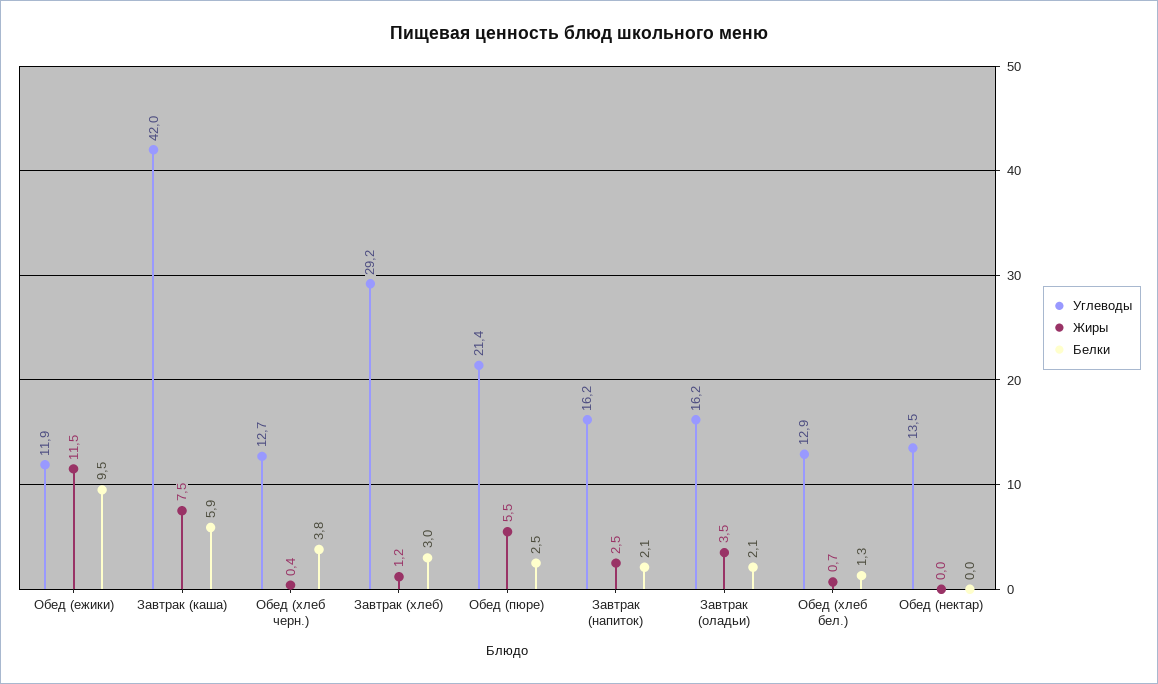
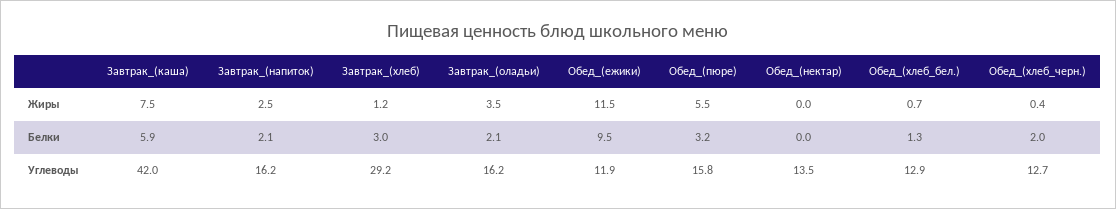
  {
    "Углеводы": {
      "Обед (ежики)": 11.9,
      "Завтрак (каша)": 42,
      "Обед (хлеб черн.)": 12.7,
      "Завтрак (хлеб)": 29.2,
-     "Обед (пюре)": 21.4,
+     "Обед (пюре)": 15.8,
      "Завтрак (напиток)": 16.2,
      "Завтрак (оладьи)": 16.2,
      "Обед (хлеб бел.)": 12.9,
      "Обед (нектар)": 13.5
    },
    "Жиры": {
      "Обед (ежики)": 11.5,
      "Завтрак (каша)": 7.5,
      "Обед (хлеб черн.)": 0.4,
      "Завтрак (хлеб)": 1.2,
      "Обед (пюре)": 5.5,
      "Завтрак (напиток)": 2.5,
      "Завтрак (оладьи)": 3.5,
      "Обед (хлеб бел.)": 0.7,
      "Обед (нектар)": 0
    },
    "Белки": {
      "Обед (ежики)": 9.5,
      "Завтрак (каша)": 5.9,
-     "Обед (хлеб черн.)": 3.8,
+     "Обед (хлеб черн.)": 2,
      "Завтрак (хлеб)": 3,
-     "Обед (пюре)": 2.5,
+     "Обед (пюре)": 3.2,
      "Завтрак (напиток)": 2.1,
      "Завтрак (оладьи)": 2.1,
      "Обед (хлеб бел.)": 1.3,
      "Обед (нектар)": 0
    }
  }

